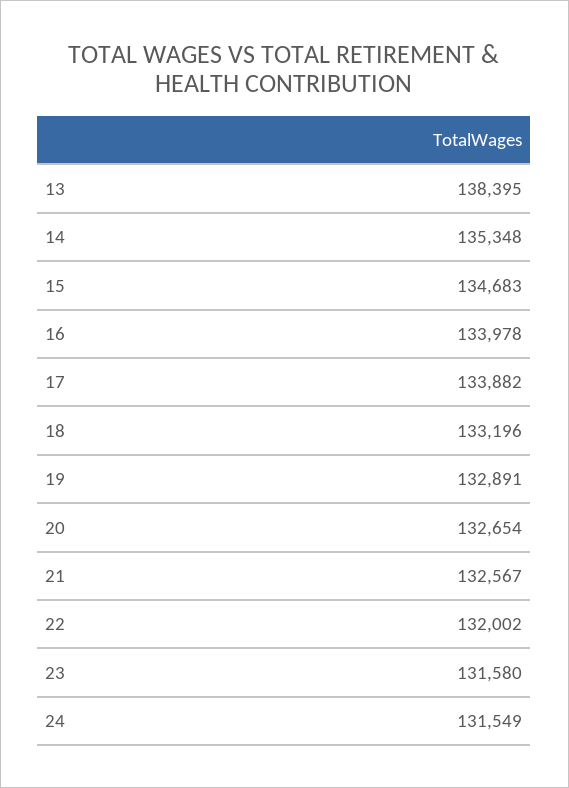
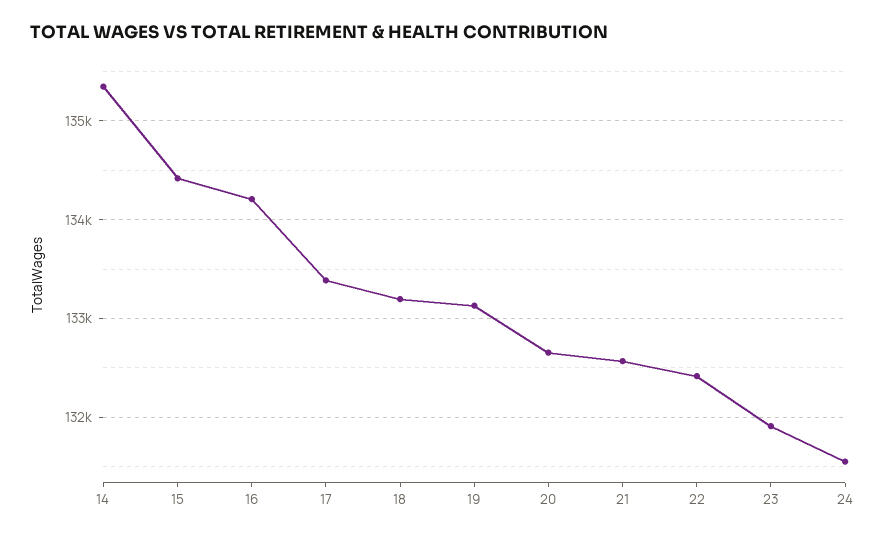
  {
-   "13": 138395,
    "14": 135348,
-   "15": 134683,
+   "15": 134400,
-   "16": 133978,
+   "16": 134200,
-   "17": 133882,
+   "17": 133400,
    "18": 133196,
-   "19": 132891,
+   "19": 133100,
    "20": 132654,
    "21": 132567,
-   "22": 132002,
+   "22": 132400,
-   "23": 131580,
+   "23": 131900,
    "24": 131549
  }

